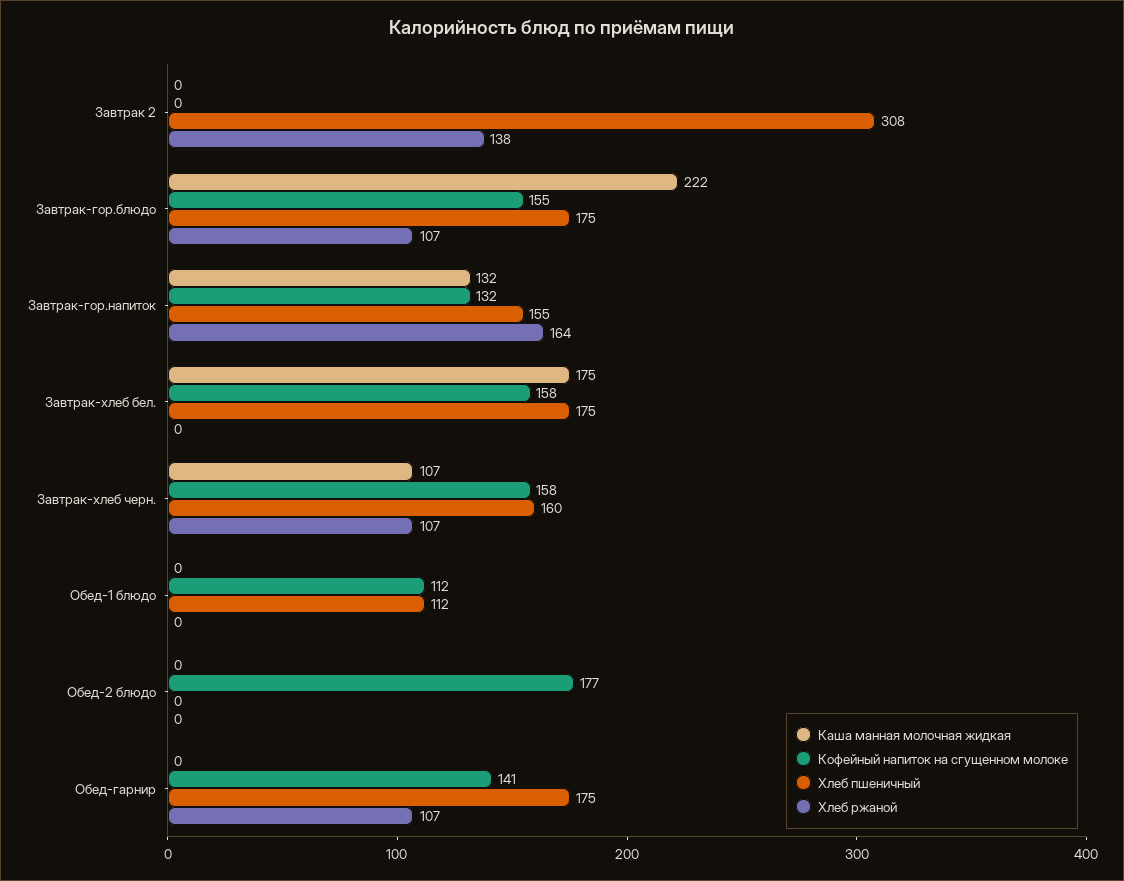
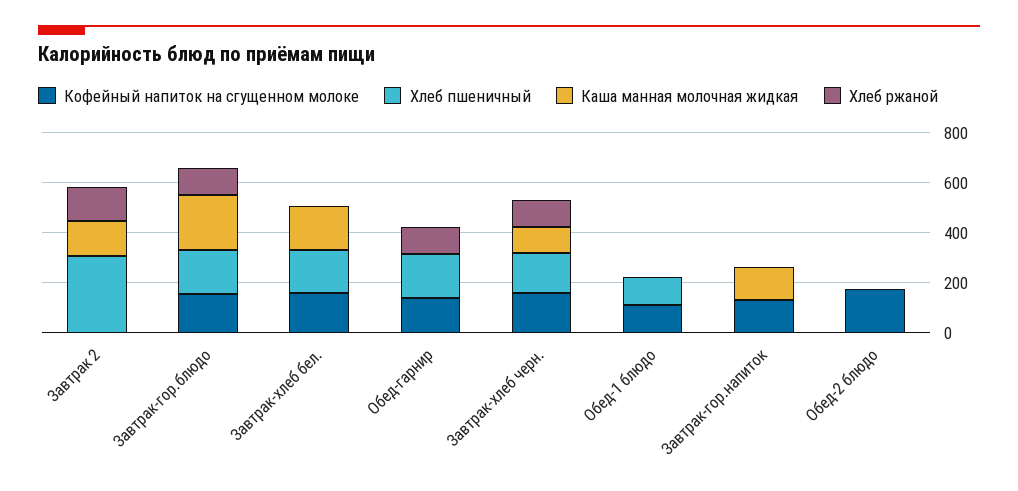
  {
    "Каша манная молочная жидкая": {
-     "Завтрак 2": 0,
+     "Завтрак 2": 150,
      "Завтрак-гор.блюдо": 222,
      "Завтрак-гор.напиток": 132,
      "Завтрак-хлеб бел.": 175,
      "Завтрак-хлеб черн.": 107,
      "Обед-1 блюдо": 0,
      "Обед-2 блюдо": 0,
      "Обед-гарнир": 0
    },
    "Кофейный напиток на сгущенном молоке": {
      "Завтрак 2": 0,
      "Завтрак-гор.блюдо": 155,
      "Завтрак-гор.напиток": 132,
      "Завтрак-хлеб бел.": 158,
      "Завтрак-хлеб черн.": 158,
      "Обед-1 блюдо": 112,
      "Обед-2 блюдо": 177,
      "Обед-гарнир": 141
    },
    "Хлеб пшеничный": {
      "Завтрак 2": 308,
      "Завтрак-гор.блюдо": 175,
-     "Завтрак-гор.напиток": 155,
+     "Завтрак-гор.напиток": 0,
      "Завтрак-хлеб бел.": 175,
      "Завтрак-хлеб черн.": 160,
      "Обед-1 блюдо": 112,
      "Обед-2 блюдо": 0,
      "Обед-гарнир": 175
    },
    "Хлеб ржаной": {
      "Завтрак 2": 138,
      "Завтрак-гор.блюдо": 107,
-     "Завтрак-гор.напиток": 164,
+     "Завтрак-гор.напиток": 0,
      "Завтрак-хлеб бел.": 0,
      "Завтрак-хлеб черн.": 107,
      "Обед-1 блюдо": 0,
      "Обед-2 блюдо": 0,
      "Обед-гарнир": 107
    }
  }

